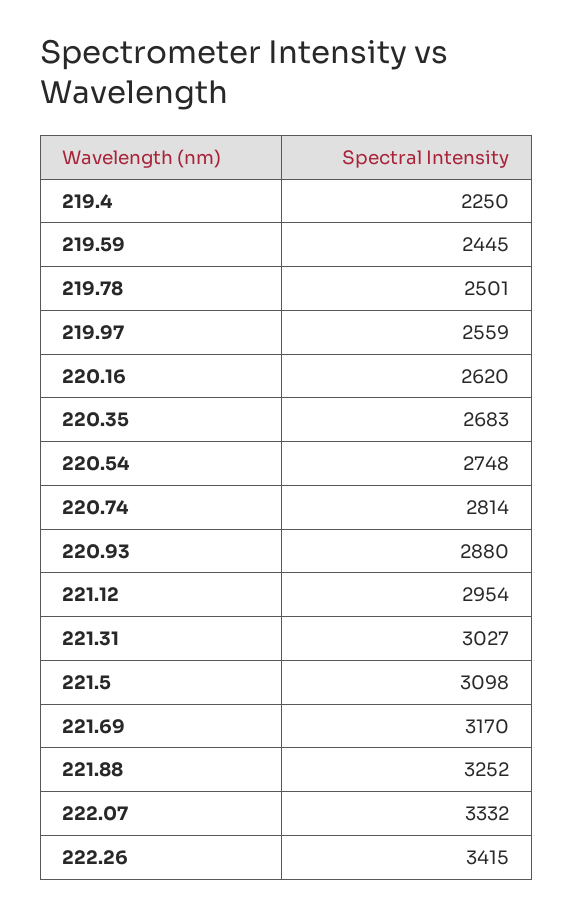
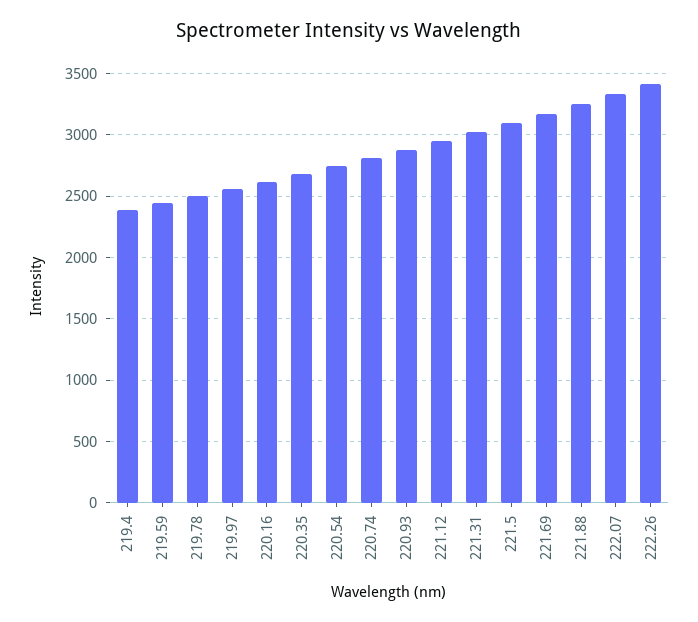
  {
-   "219.4": 2250,
+   "219.4": 2400,
    "219.59": 2445,
    "219.78": 2501,
    "219.97": 2559,
    "220.16": 2620,
    "220.35": 2683,
    "220.54": 2748,
    "220.74": 2814,
    "220.93": 2880,
    "221.12": 2954,
    "221.31": 3027,
    "221.5": 3098,
    "221.69": 3170,
    "221.88": 3252,
    "222.07": 3332,
    "222.26": 3415
  }

